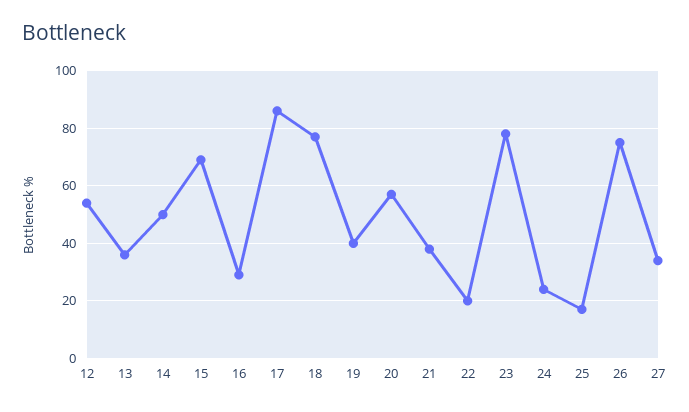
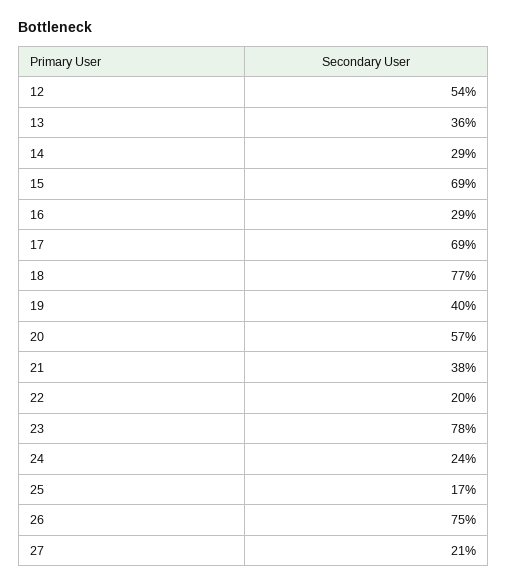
  {
    "12": 54,
    "13": 36,
-   "14": 50,
+   "14": 29,
    "15": 69,
    "16": 29,
-   "17": 85,
+   "17": 69,
    "18": 77,
    "19": 40,
    "20": 57,
    "21": 38,
    "22": 20,
    "23": 78,
    "24": 24,
    "25": 17,
    "26": 75,
-   "27": 35
+   "27": 21
  }

